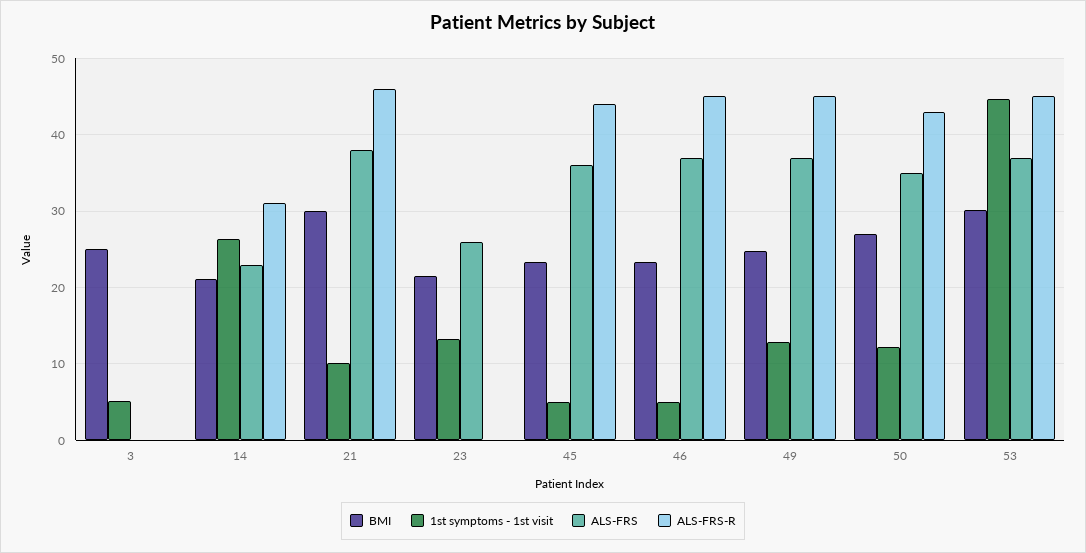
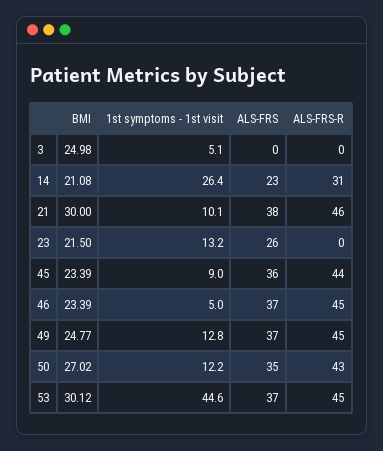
  {
    "BMI": {
      "3": 24.98,
      "14": 21.08,
      "21": 30,
      "23": 21.5,
      "45": 23.39,
      "46": 23.39,
      "49": 24.77,
      "50": 27.02,
      "53": 30.12
    },
    "1st symptoms - 1st visit": {
      "3": 5.1,
      "14": 26.4,
      "21": 10.1,
      "23": 13.2,
-     "45": 5,
+     "45": 9,
      "46": 5,
      "49": 12.8,
      "50": 12.2,
      "53": 44.6
    },
    "ALS-FRS": {
      "3": 0,
      "14": 23,
      "21": 38,
      "23": 26,
      "45": 36,
      "46": 37,
      "49": 37,
      "50": 35,
      "53": 37
    },
    "ALS-FRS-R": {
      "3": 0,
      "14": 31,
      "21": 46,
      "23": 0,
      "45": 44,
      "46": 45,
      "49": 45,
      "50": 43,
      "53": 45
    }
  }

